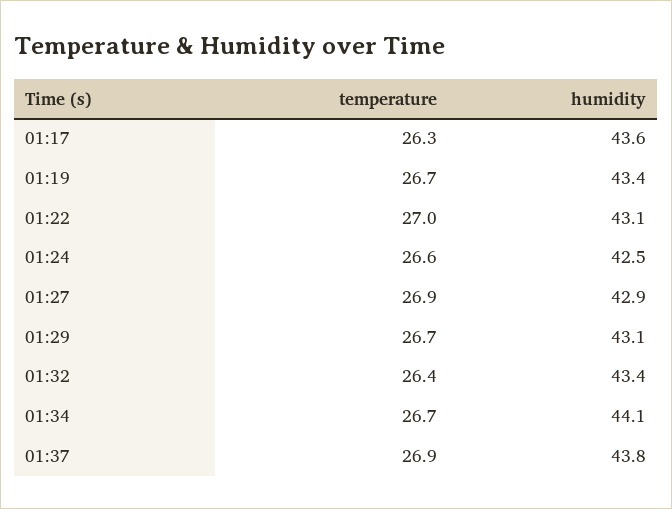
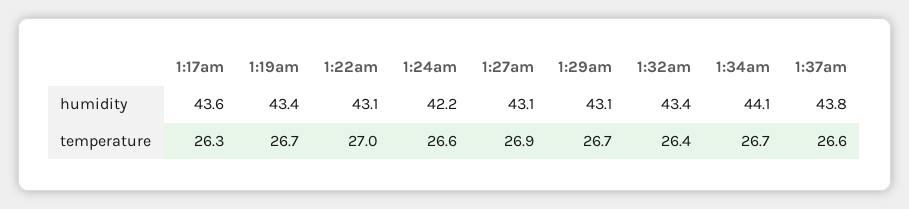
  {
    "temperature": {
      "01:17": 26.3,
      "01:19": 26.7,
      "01:22": 27,
      "01:24": 26.6,
      "01:27": 26.9,
      "01:29": 26.7,
      "01:32": 26.4,
      "01:34": 26.7,
-     "01:37": 26.9
+     "01:37": 26.6
    },
    "humidity": {
      "01:17": 43.6,
      "01:19": 43.4,
      "01:22": 43.1,
-     "01:24": 42.5,
+     "01:24": 42.2,
-     "01:27": 42.9,
+     "01:27": 43.1,
      "01:29": 43.1,
      "01:32": 43.4,
      "01:34": 44.1,
      "01:37": 43.8
    }
  }

